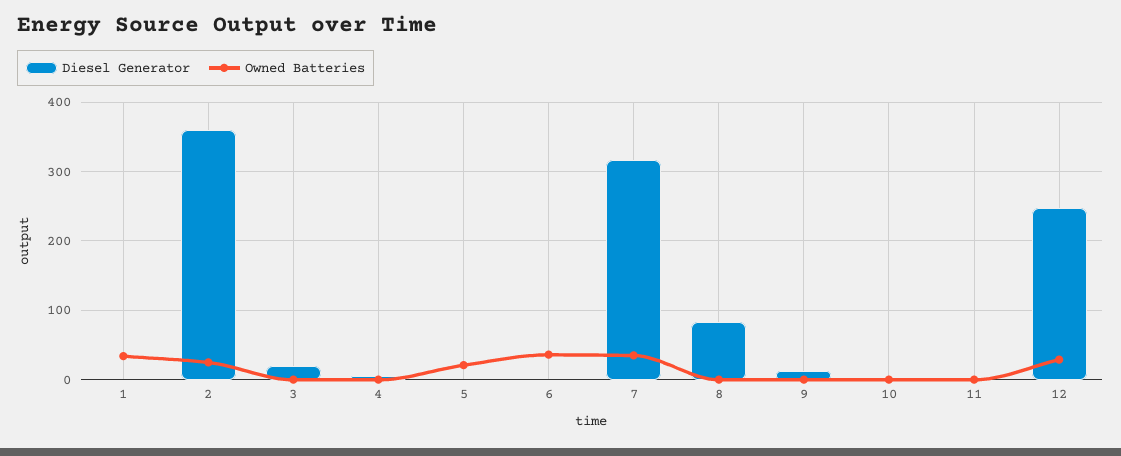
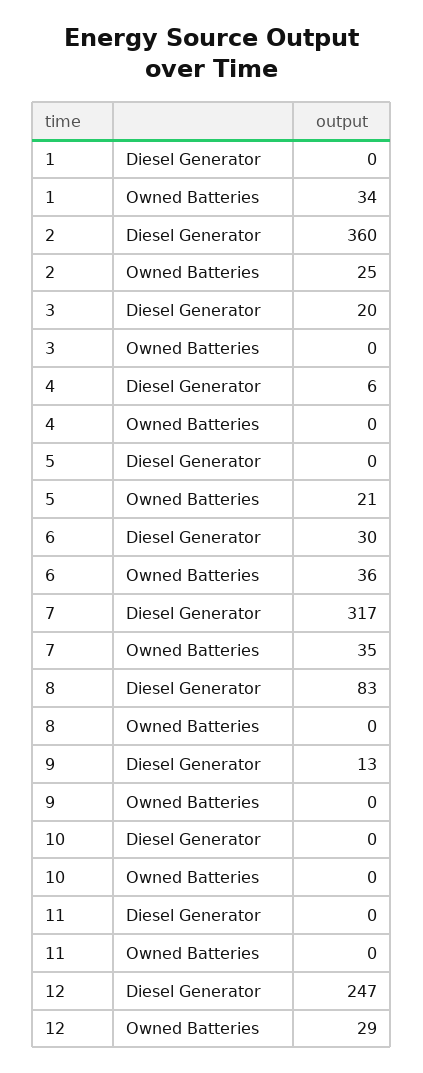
  {
    "Diesel Generator": {
      "1": 0,
      "2": 360,
      "3": 20,
      "4": 6,
      "5": 0,
-     "6": 0,
+     "6": 30,
      "7": 317,
      "8": 83,
      "9": 13,
      "10": 0,
      "11": 0,
      "12": 247
    },
    "Owned Batteries": {
      "1": 34,
      "2": 25,
      "3": 0,
      "4": 0,
      "5": 21,
      "6": 36,
      "7": 35,
      "8": 0,
      "9": 0,
      "10": 0,
      "11": 0,
      "12": 29
    }
  }

